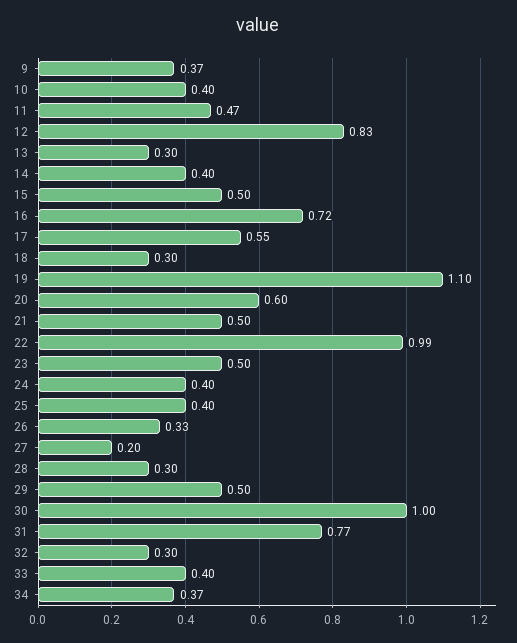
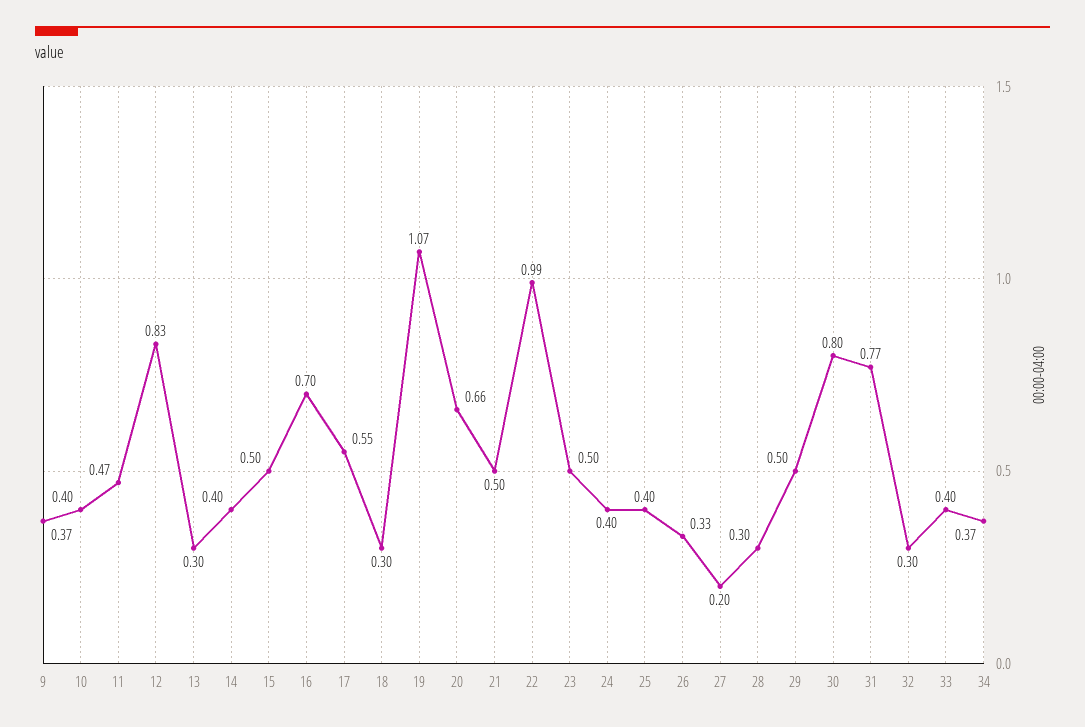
  {
    "9": 0.37,
    "10": 0.4,
    "11": 0.47,
    "12": 0.83,
    "13": 0.3,
    "14": 0.4,
    "15": 0.5,
-   "16": 0.72,
+   "16": 0.7,
    "17": 0.55,
    "18": 0.3,
-   "19": 1.1,
+   "19": 1.07,
-   "20": 0.6,
+   "20": 0.66,
    "21": 0.5,
    "22": 0.99,
    "23": 0.5,
    "24": 0.4,
    "25": 0.4,
    "26": 0.33,
    "27": 0.2,
    "28": 0.3,
    "29": 0.5,
-   "30": 1,
+   "30": 0.8,
    "31": 0.77,
    "32": 0.3,
    "33": 0.4,
    "34": 0.37
  }

